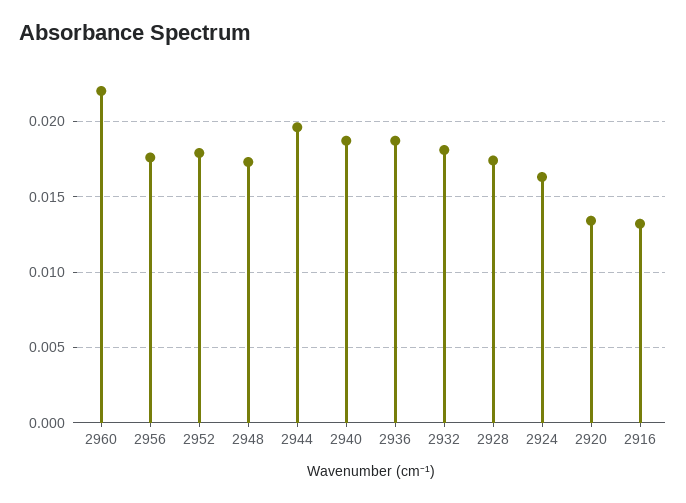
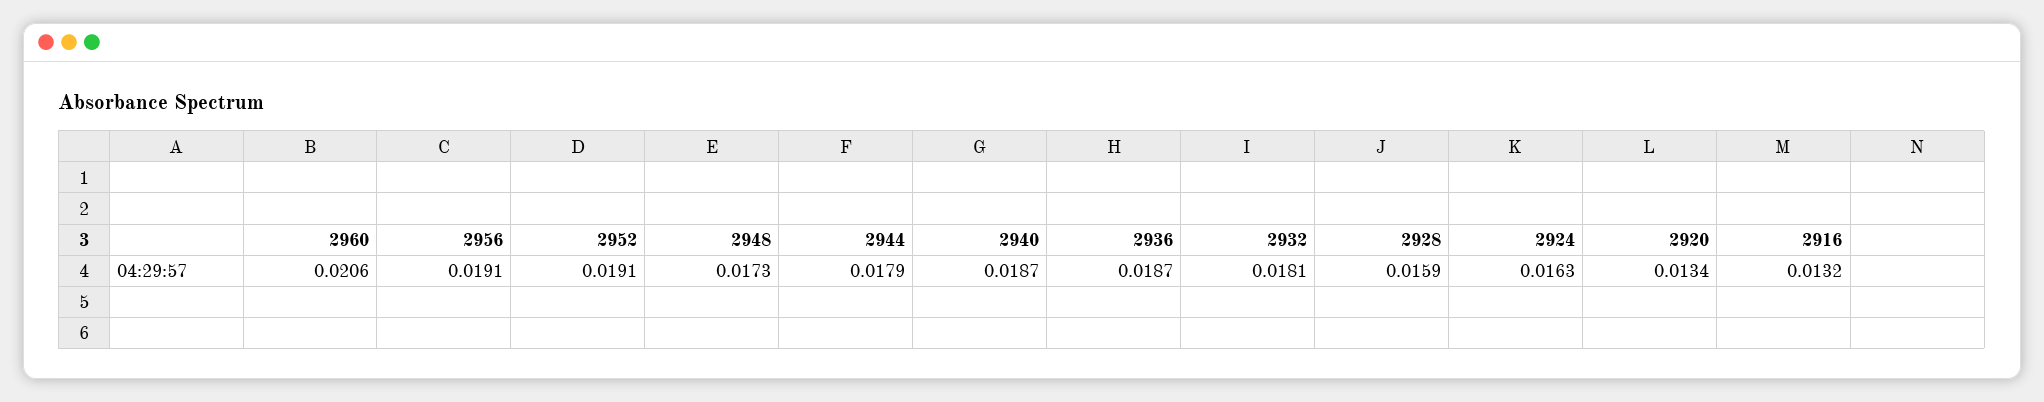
  {
-   "2960": 0.022,
+   "2960": 0.0206,
-   "2956": 0.0175,
+   "2956": 0.0191,
-   "2952": 0.018,
+   "2952": 0.0191,
    "2948": 0.0173,
-   "2944": 0.0195,
+   "2944": 0.0179,
    "2940": 0.0187,
    "2936": 0.0187,
    "2932": 0.0181,
-   "2928": 0.0175,
+   "2928": 0.0159,
    "2924": 0.0163,
    "2920": 0.0134,
    "2916": 0.0132
  }

